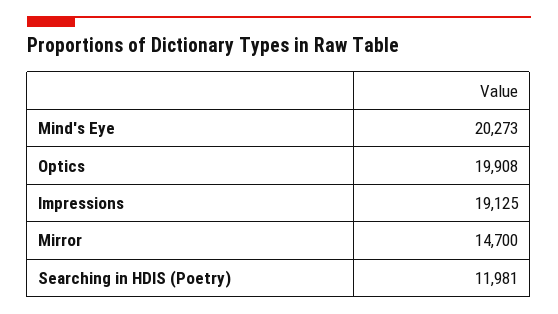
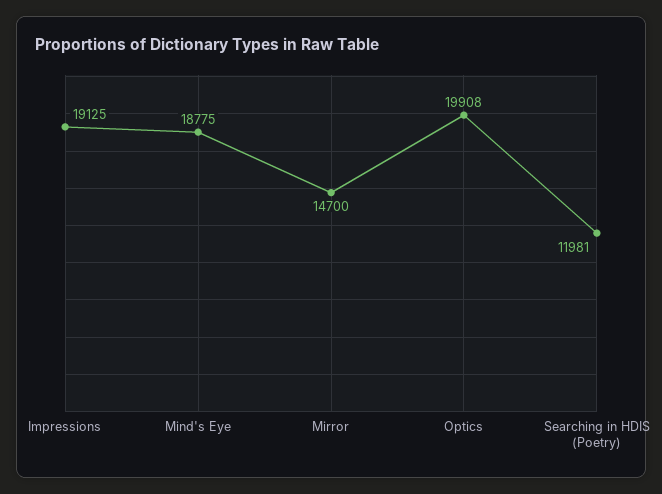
  {
-   "Mind's Eye": 20273,
+   "Mind's Eye": 18775,
    "Optics": 19908,
    "Impressions": 19125,
    "Mirror": 14700,
    "Searching in HDIS (Poetry)": 11981
  }

